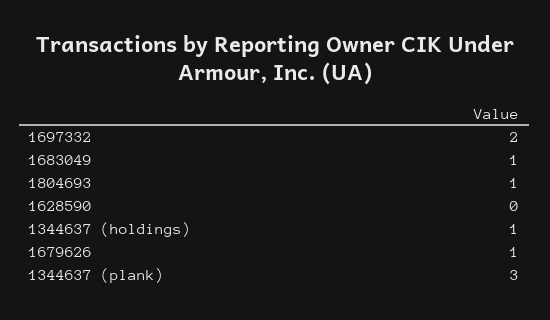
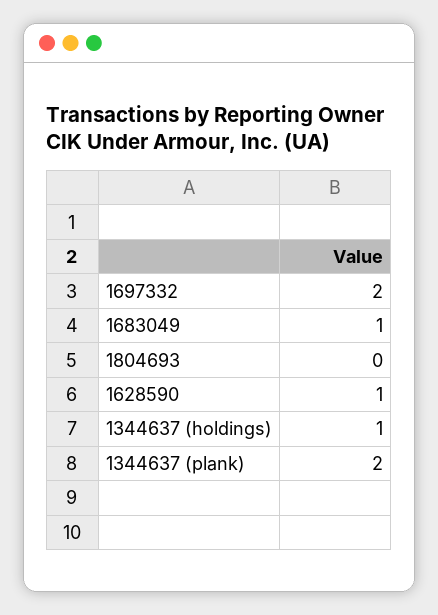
  {
    "1697332": 2,
    "1683049": 1,
-   "1804693": 1,
+   "1804693": 0,
-   "1628590": 0,
+   "1628590": 1,
    "1344637 (holdings)": 1,
-   "1679626": 1,
-   "1344637 (plank)": 3
+   "1344637 (plank)": 2
  }

